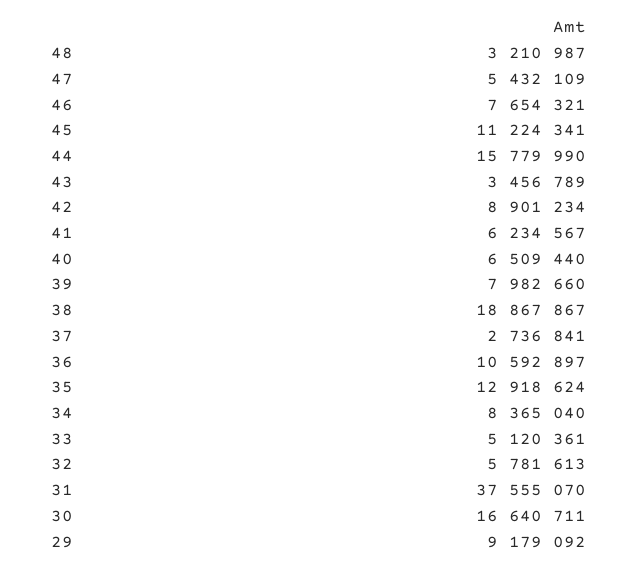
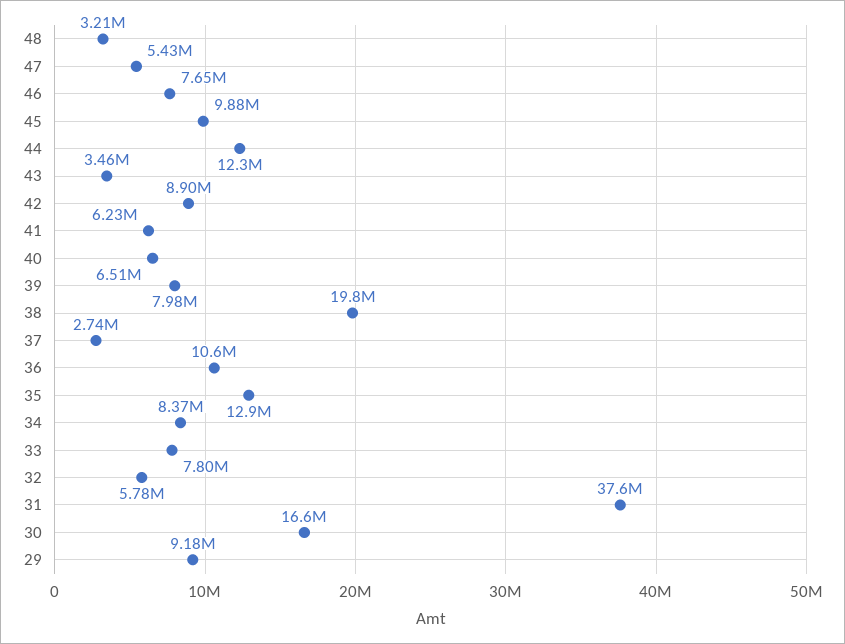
  {
    "48": 3210987,
    "47": 5432109,
    "46": 7654321,
-   "45": 11224341,
+   "45": 9880000,
-   "44": 15779990,
+   "44": 12300000,
    "43": 3456789,
    "42": 8901234,
    "41": 6234567,
    "40": 6509440,
    "39": 7982660,
-   "38": 18867867,
+   "38": 19800000,
    "37": 2736841,
    "36": 10592897,
    "35": 12918624,
    "34": 8365040,
-   "33": 5120361,
+   "33": 7800000,
    "32": 5781613,
    "31": 37555070,
    "30": 16640711,
    "29": 9179092
  }

